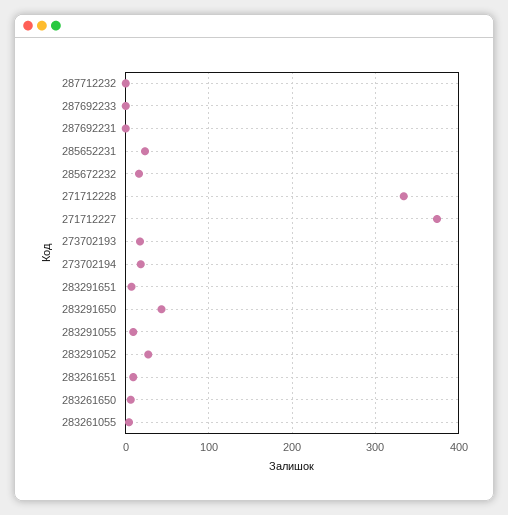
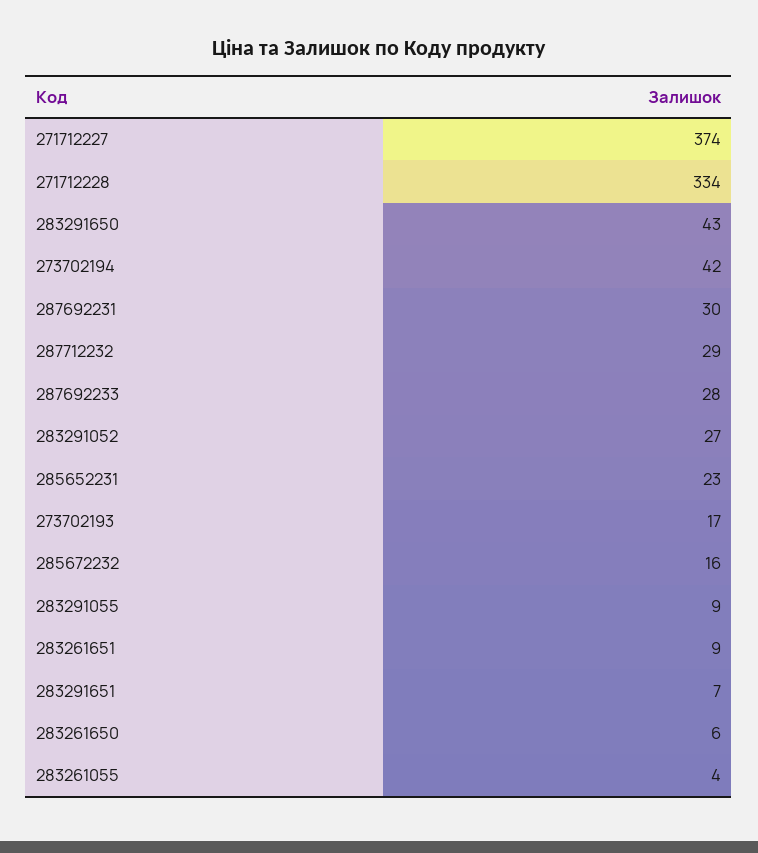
  {
-   "287712232": 0,
+   "287712232": 29,
-   "287692233": 0,
+   "287692233": 28,
-   "287692231": 0,
+   "287692231": 30,
    "285652231": 23,
    "285672232": 16,
    "271712228": 334,
    "271712227": 374,
    "273702193": 17,
-   "273702194": 20,
+   "273702194": 42,
    "283291651": 7,
    "283291650": 43,
    "283291055": 9,
    "283291052": 27,
    "283261651": 9,
    "283261650": 6,
    "283261055": 4
  }

